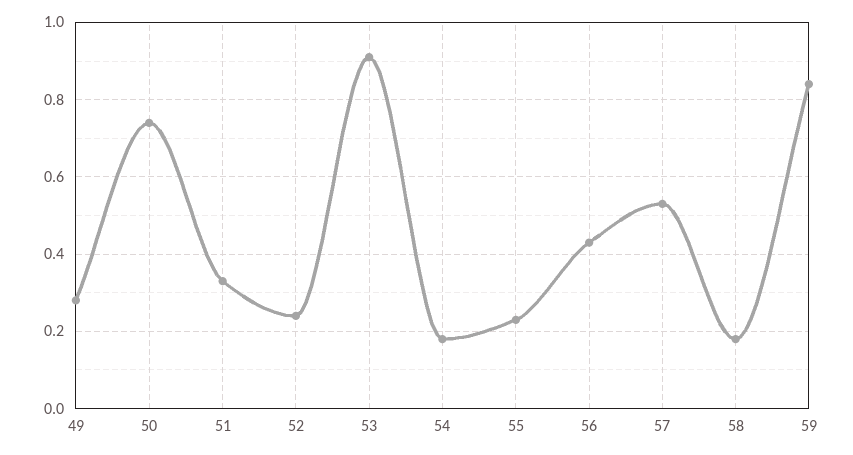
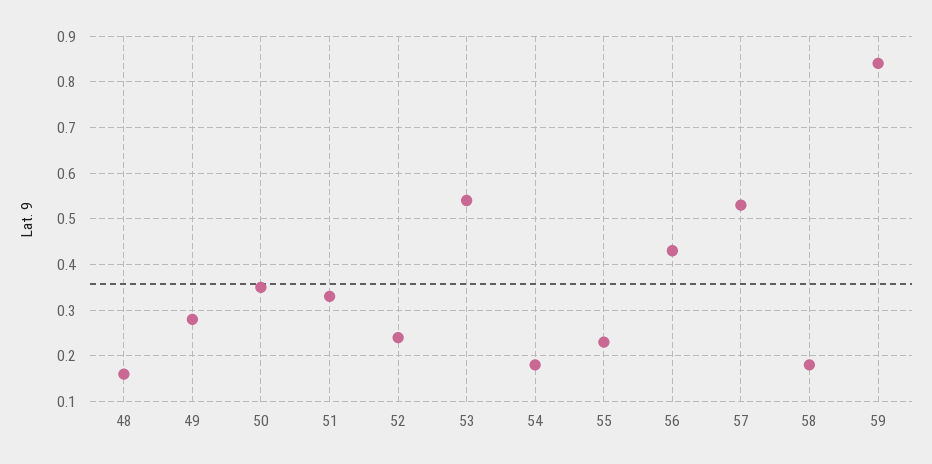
  {
    "49": 0.3,
-   "50": 0.75,
+   "50": 0.35,
    "51": 0.35,
    "52": 0.25,
-   "53": 0.9,
+   "53": 0.55,
    "54": 0.2,
    "55": 0.25,
    "56": 0.45,
    "57": 0.55,
    "58": 0.2,
-   "59": 0.85
+   "59": 0.85,
+   "48": 0.15
  }

